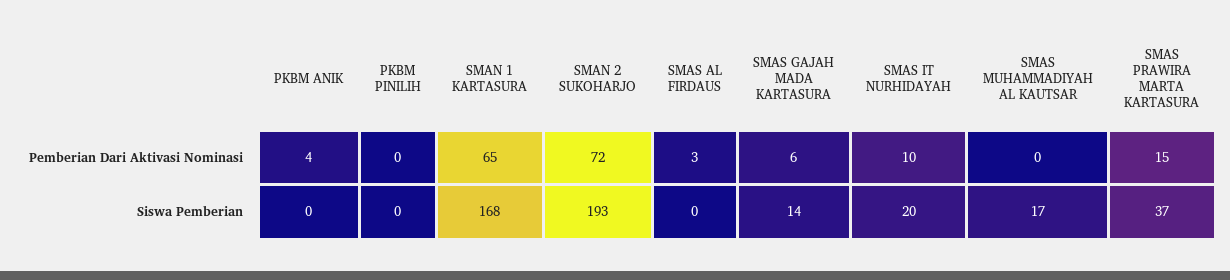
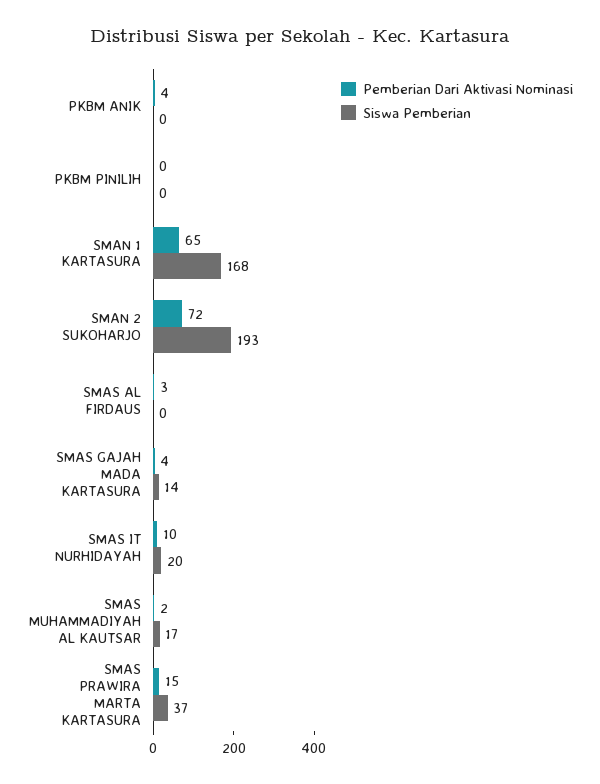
  {
    "Pemberian Dari Aktivasi Nominasi": {
      "PKBM ANIK": 4,
      "PKBM PINILIH": 0,
      "SMAN 1 KARTASURA": 65,
      "SMAN 2 SUKOHARJO": 72,
      "SMAS AL FIRDAUS": 3,
-     "SMAS GAJAH MADA KARTASURA": 6,
+     "SMAS GAJAH MADA KARTASURA": 4,
      "SMAS IT NURHIDAYAH": 10,
-     "SMAS MUHAMMADIYAH AL KAUTSAR": 0,
+     "SMAS MUHAMMADIYAH AL KAUTSAR": 2,
      "SMAS PRAWIRA MARTA KARTASURA": 15
    },
    "Siswa Pemberian": {
      "PKBM ANIK": 0,
      "PKBM PINILIH": 0,
      "SMAN 1 KARTASURA": 168,
      "SMAN 2 SUKOHARJO": 193,
      "SMAS AL FIRDAUS": 0,
      "SMAS GAJAH MADA KARTASURA": 14,
      "SMAS IT NURHIDAYAH": 20,
      "SMAS MUHAMMADIYAH AL KAUTSAR": 17,
      "SMAS PRAWIRA MARTA KARTASURA": 37
    }
  }

